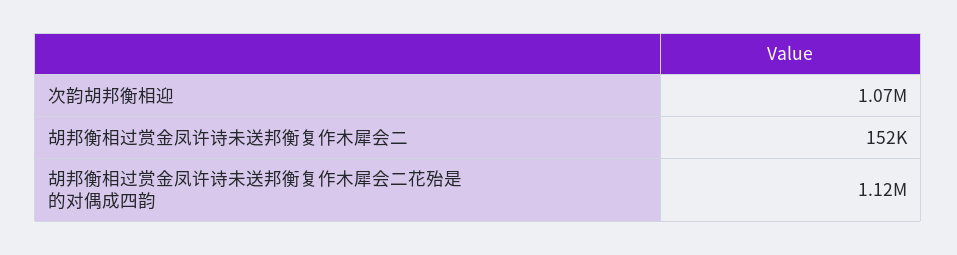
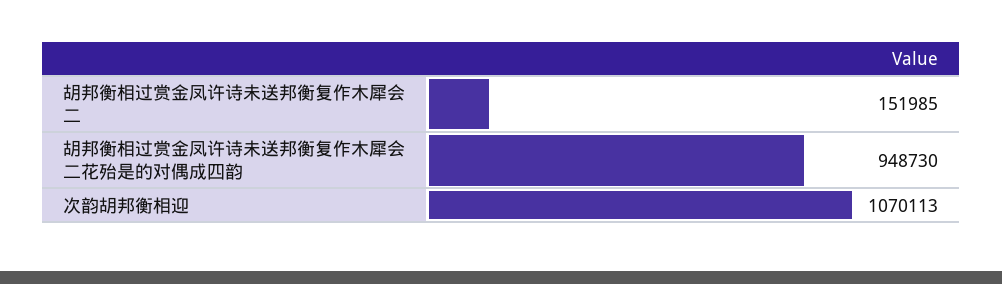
  {
    "次韵胡邦衡相迎": 1070113,
    "胡邦衡相过赏金凤许诗未送邦衡复作木犀会二": 151985,
-   "胡邦衡相过赏金凤许诗未送邦衡复作木犀会二花殆是的对偶成四韵": 1120000
+   "胡邦衡相过赏金凤许诗未送邦衡复作木犀会二花殆是的对偶成四韵": 948730
  }

